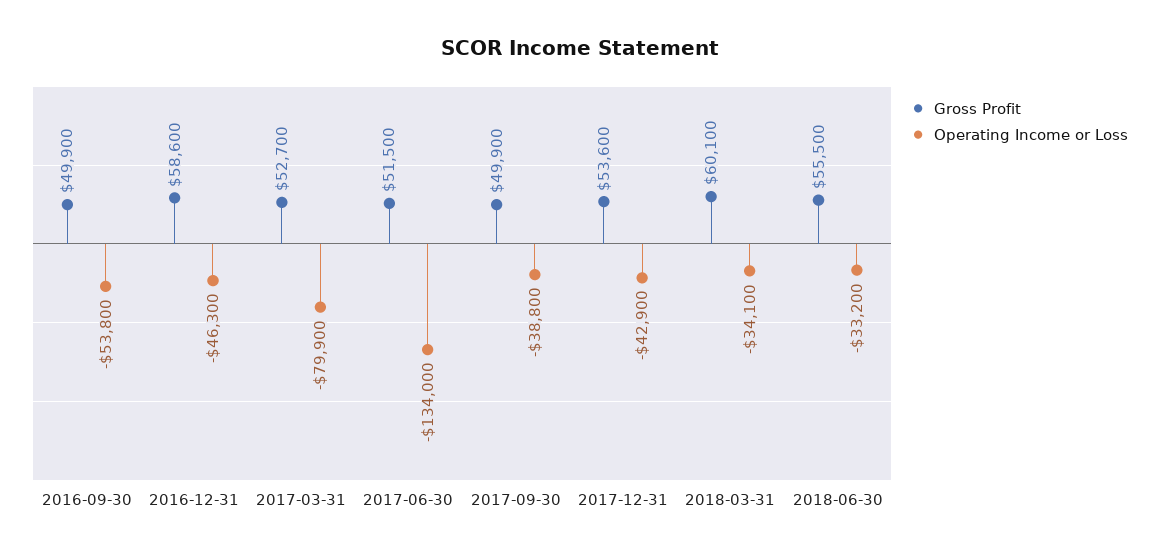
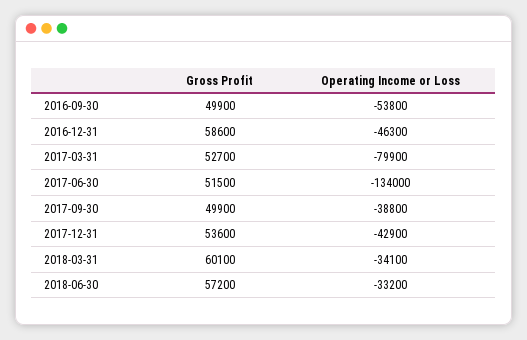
  {
    "Gross Profit": {
      "2016-09-30": 49900,
      "2016-12-31": 58600,
      "2017-03-31": 52700,
      "2017-06-30": 51500,
      "2017-09-30": 49900,
      "2017-12-31": 53600,
      "2018-03-31": 60100,
-     "2018-06-30": 55500
+     "2018-06-30": 57200
    },
    "Operating Income or Loss": {
      "2016-09-30": -53800,
      "2016-12-31": -46300,
      "2017-03-31": -79900,
      "2017-06-30": -134000,
      "2017-09-30": -38800,
      "2017-12-31": -42900,
      "2018-03-31": -34100,
      "2018-06-30": -33200
    }
  }

